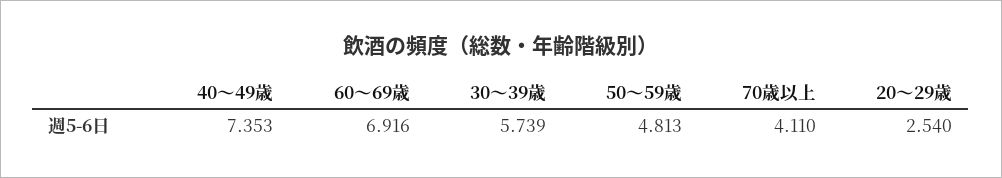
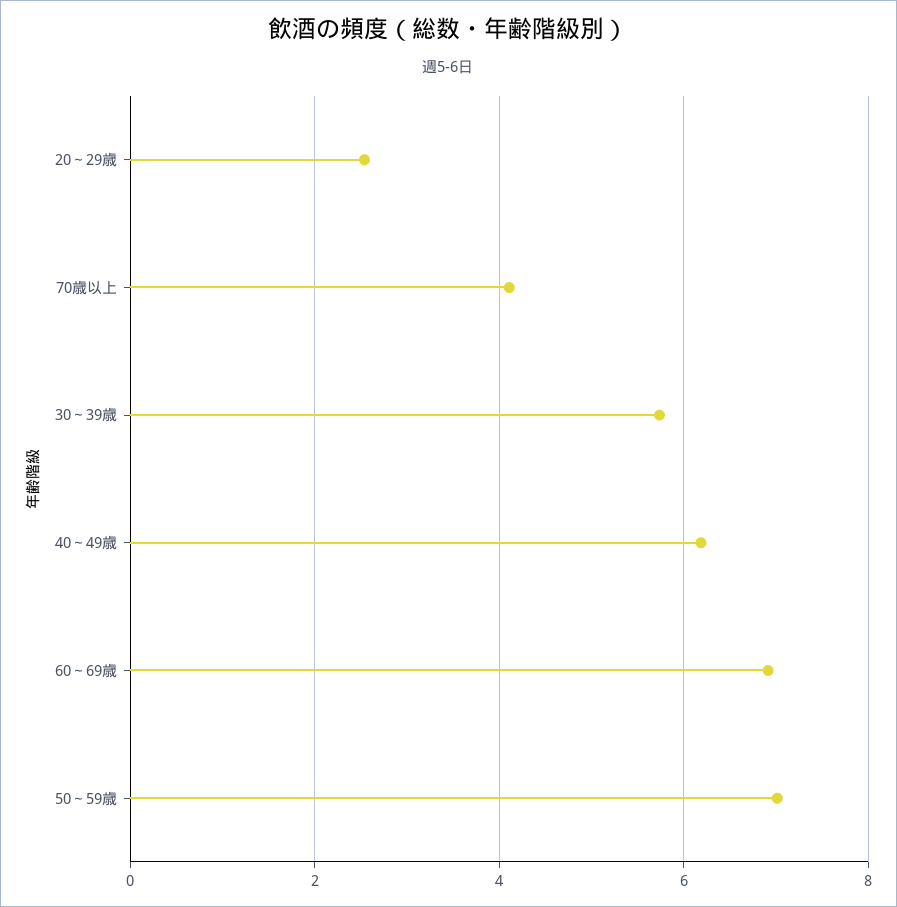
  {
-   "40～49歳": 7.353,
+   "40～49歳": 6.2,
    "60～69歳": 6.916,
    "30～39歳": 5.739,
-   "50～59歳": 4.813,
+   "50～59歳": 7,
    "70歳以上": 4.11,
    "20～29歳": 2.54
  }

